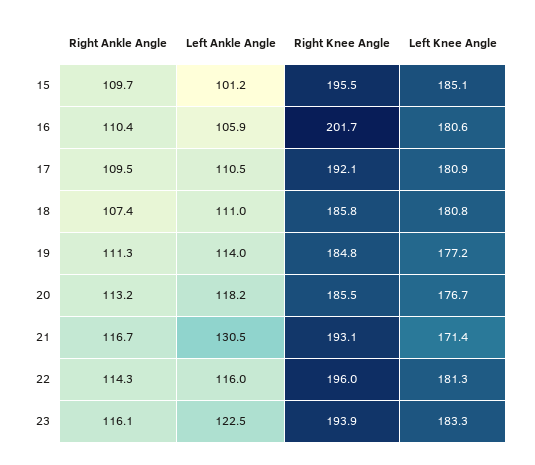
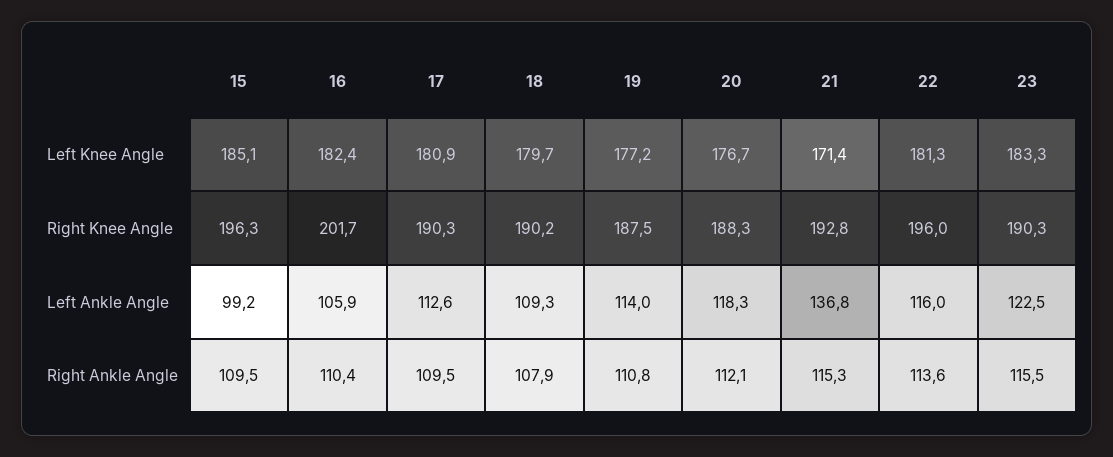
  {
    "Right Ankle Angle": {
-     "15": 109.7,
+     "15": 109.5,
      "16": 110.4,
      "17": 109.5,
-     "18": 107.4,
+     "18": 107.9,
-     "19": 111.3,
+     "19": 110.8,
-     "20": 113.2,
+     "20": 112.1,
-     "21": 116.7,
+     "21": 115.3,
-     "22": 114.3,
+     "22": 113.6,
-     "23": 116.1
+     "23": 115.5
    },
    "Left Ankle Angle": {
-     "15": 101.2,
+     "15": 99.2,
      "16": 105.9,
-     "17": 110.5,
+     "17": 112.6,
-     "18": 111,
+     "18": 109.3,
      "19": 114,
-     "20": 118.2,
+     "20": 118.3,
-     "21": 130.5,
+     "21": 136.8,
      "22": 116,
      "23": 122.5
    },
    "Right Knee Angle": {
-     "15": 195.5,
+     "15": 196.3,
      "16": 201.7,
-     "17": 192.1,
+     "17": 190.3,
-     "18": 185.8,
+     "18": 190.2,
-     "19": 184.8,
+     "19": 187.5,
-     "20": 185.5,
+     "20": 188.3,
-     "21": 193.1,
+     "21": 192.8,
      "22": 196,
-     "23": 193.9
+     "23": 190.3
    },
    "Left Knee Angle": {
      "15": 185.1,
-     "16": 180.6,
+     "16": 182.4,
      "17": 180.9,
-     "18": 180.8,
+     "18": 179.7,
      "19": 177.2,
      "20": 176.7,
      "21": 171.4,
      "22": 181.3,
      "23": 183.3
    }
  }

